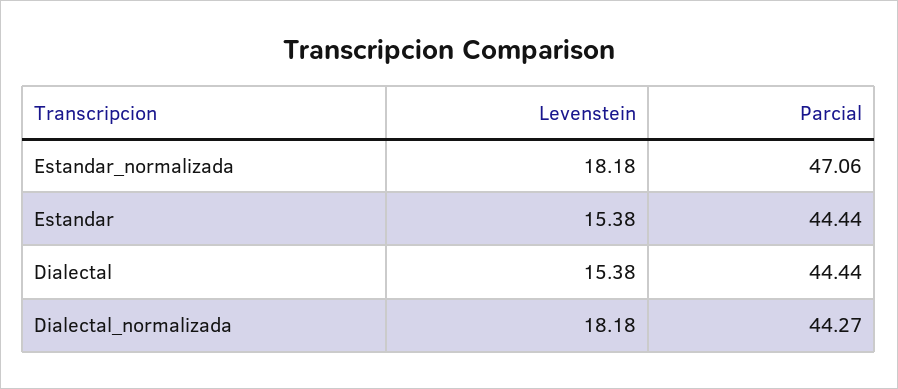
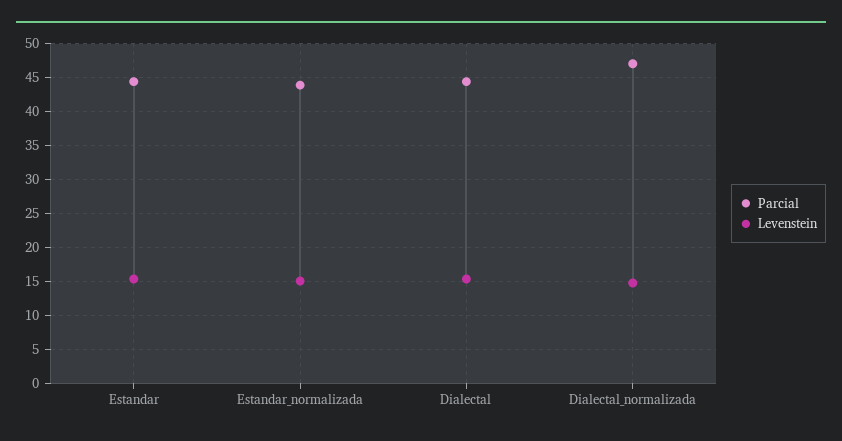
  {
    "Levenstein": {
-     "Estandar_normalizada": 18.18,
+     "Estandar_normalizada": 15,
      "Estandar": 15.38,
      "Dialectal": 15.38,
-     "Dialectal_normalizada": 18.18
+     "Dialectal_normalizada": 15
    },
    "Parcial": {
-     "Estandar_normalizada": 47.06,
+     "Estandar_normalizada": 44,
      "Estandar": 44.44,
      "Dialectal": 44.44,
-     "Dialectal_normalizada": 44.27
+     "Dialectal_normalizada": 47
    }
  }

